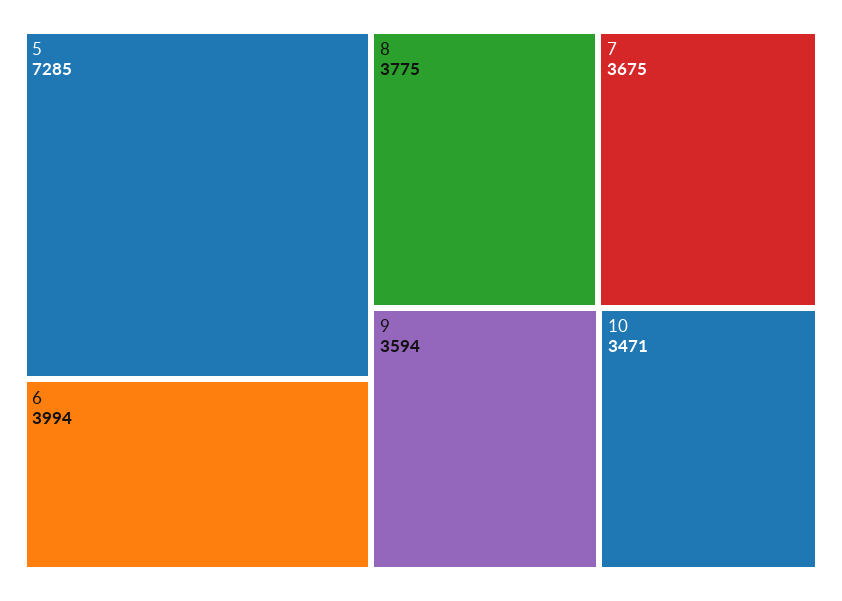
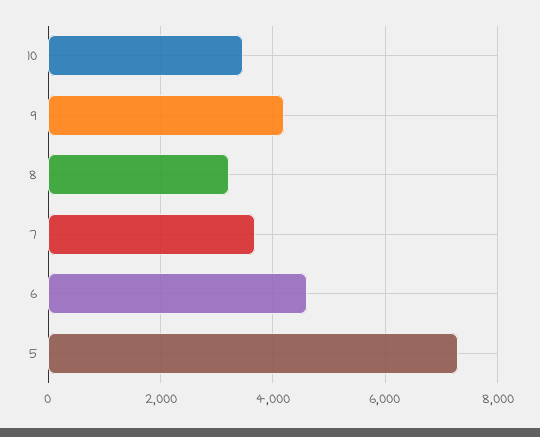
  {
    "5": 7285,
-   "6": 3994,
+   "6": 4600,
-   "8": 3775,
+   "8": 3200,
    "7": 3675,
-   "9": 3594,
+   "9": 4200,
    "10": 3471
  }

